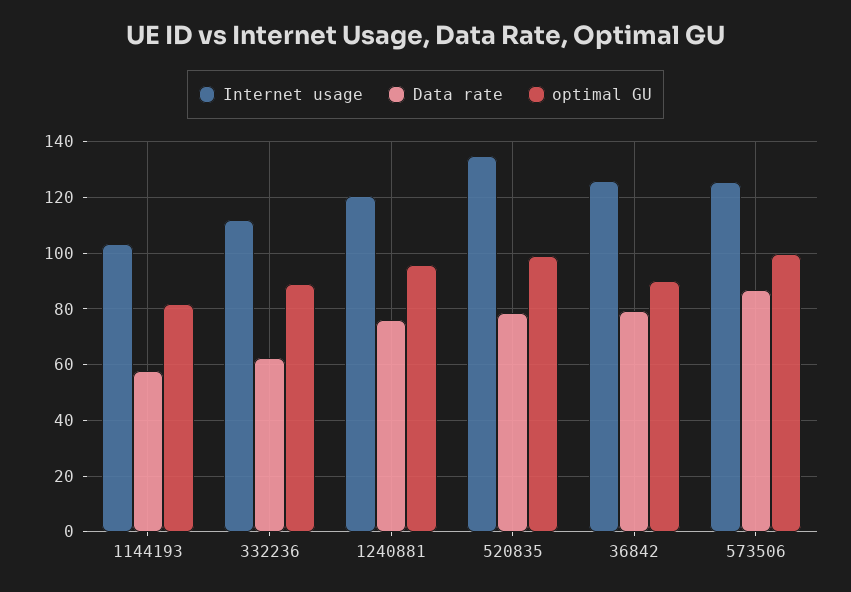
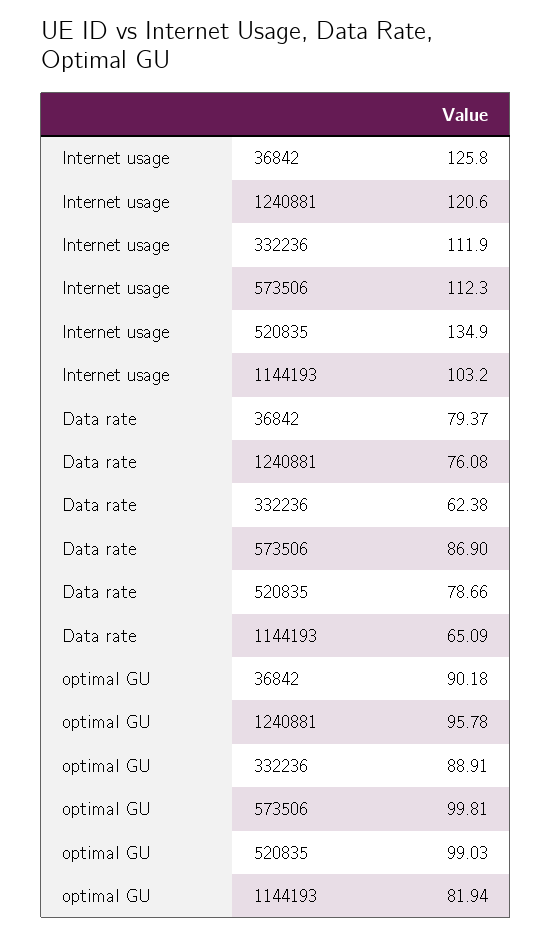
  {
    "Internet usage": {
      "1144193": 103.2,
      "332236": 111.9,
      "1240881": 120.6,
      "520835": 134.9,
      "36842": 125.8,
-     "573506": 125
+     "573506": 112.3
    },
    "Data rate": {
-     "1144193": 57.5,
+     "1144193": 65.09,
      "332236": 62.38,
      "1240881": 76.08,
      "520835": 78.66,
      "36842": 79.37,
      "573506": 86.9
    },
    "optimal GU": {
      "1144193": 81.94,
      "332236": 88.91,
      "1240881": 95.78,
      "520835": 99.03,
      "36842": 90.18,
      "573506": 99.81
    }
  }

